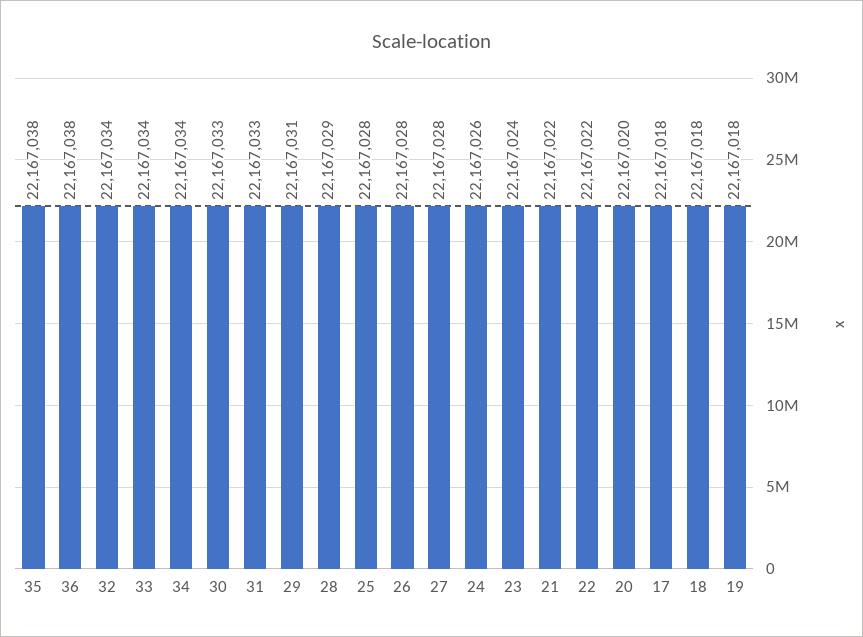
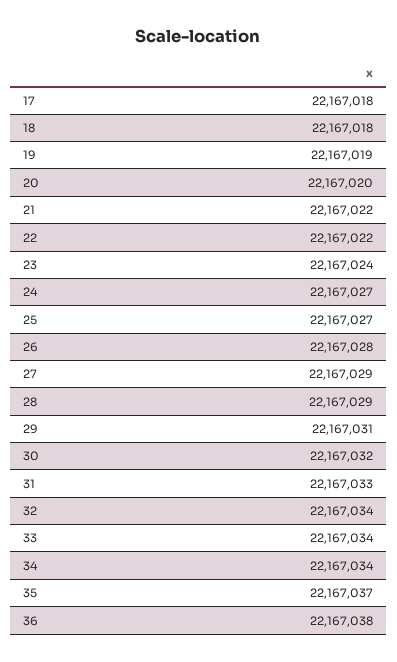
  {
-   "35": 22167038,
+   "35": 22167037,
    "36": 22167038,
    "32": 22167034,
    "33": 22167034,
    "34": 22167034,
-   "30": 22167033,
+   "30": 22167032,
    "31": 22167033,
    "29": 22167031,
    "28": 22167029,
-   "25": 22167028,
+   "25": 22167027,
    "26": 22167028,
-   "27": 22167028,
+   "27": 22167029,
-   "24": 22167026,
+   "24": 22167027,
    "23": 22167024,
    "21": 22167022,
    "22": 22167022,
    "20": 22167020,
    "17": 22167018,
    "18": 22167018,
-   "19": 22167018
+   "19": 22167019
  }

